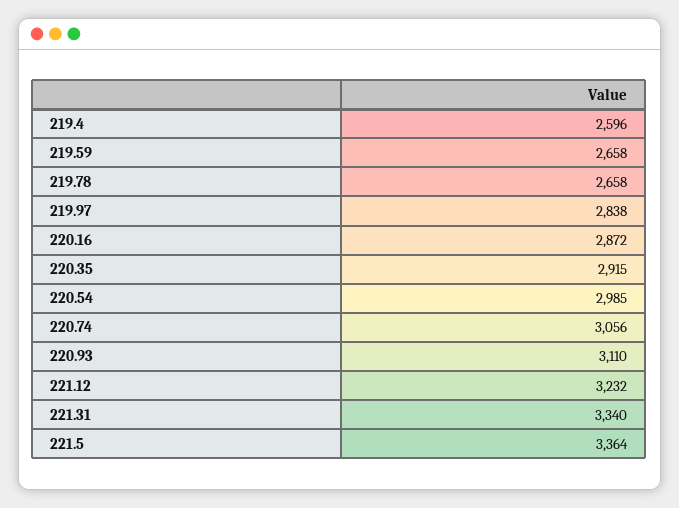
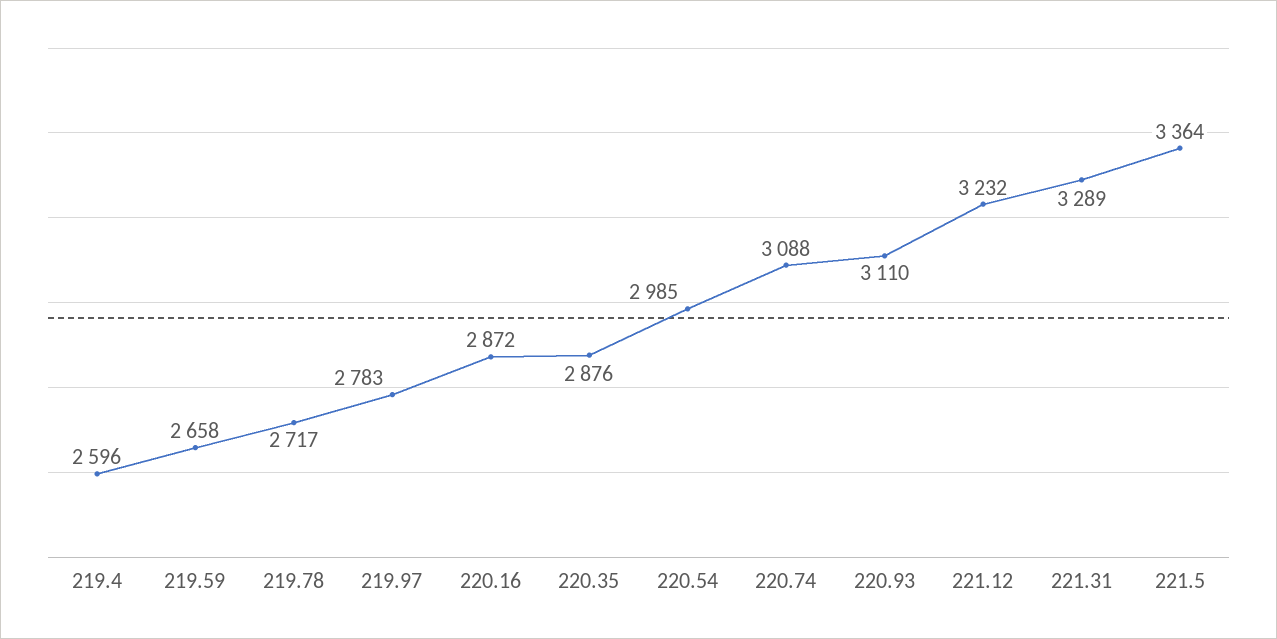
  {
    "219.4": 2596,
    "219.59": 2658,
-   "219.78": 2658,
+   "219.78": 2717,
-   "219.97": 2838,
+   "219.97": 2783,
    "220.16": 2872,
-   "220.35": 2915,
+   "220.35": 2876,
    "220.54": 2985,
-   "220.74": 3056,
+   "220.74": 3088,
    "220.93": 3110,
    "221.12": 3232,
-   "221.31": 3340,
+   "221.31": 3289,
    "221.5": 3364
  }

